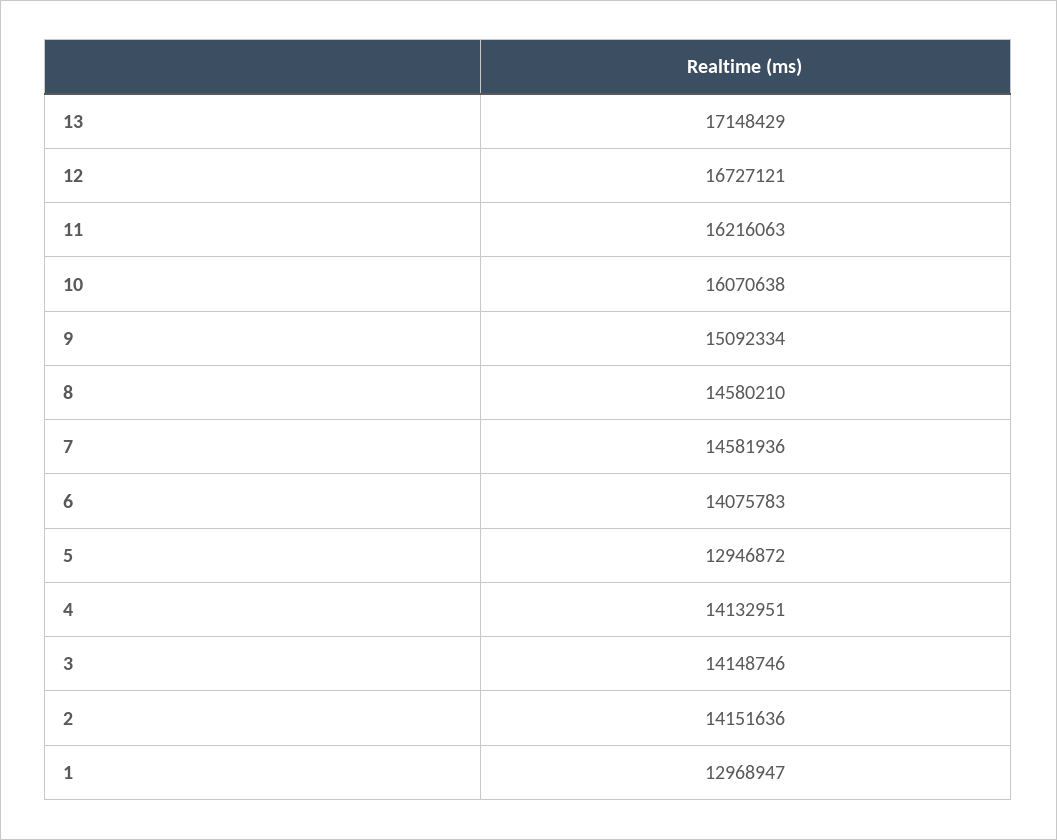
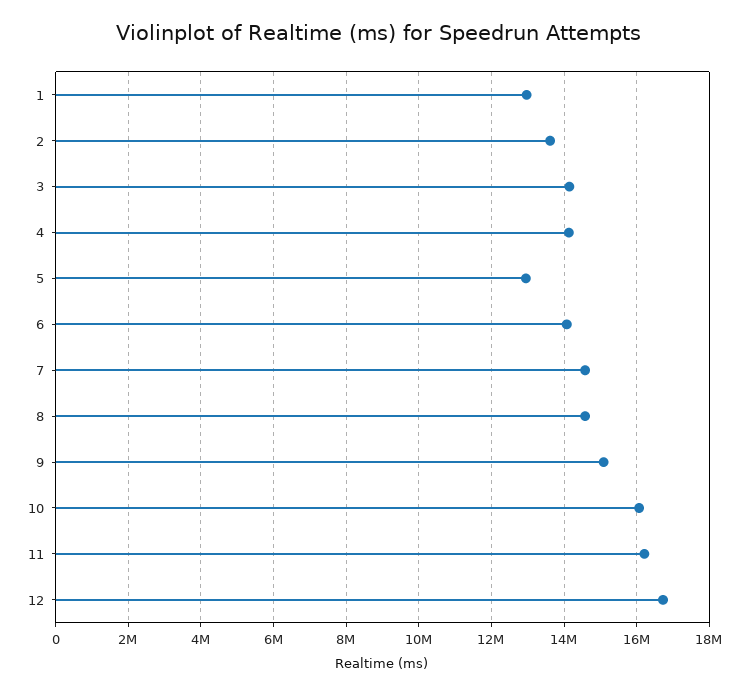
  {
-   "13": 17148429,
    "12": 16727121,
    "11": 16216063,
    "10": 16070638,
    "9": 15092334,
    "8": 14580210,
    "7": 14581936,
    "6": 14075783,
    "5": 12946872,
    "4": 14132951,
    "3": 14148746,
-   "2": 14151636,
+   "2": 13600000,
    "1": 12968947
  }

